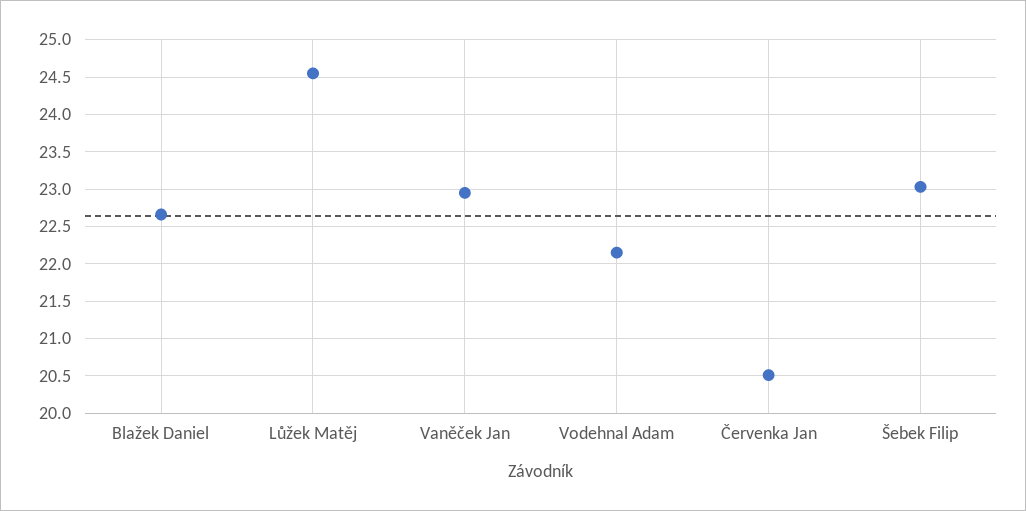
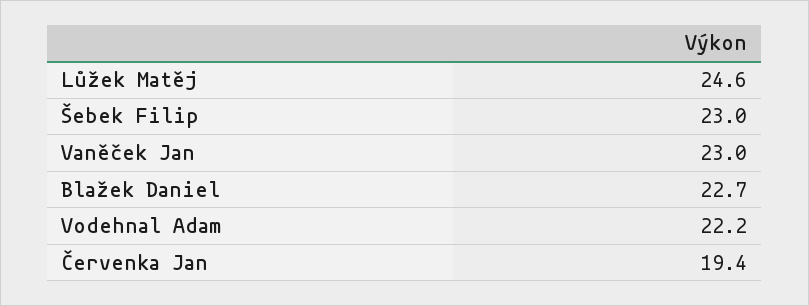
  {
    "Blažek Daniel": 22.7,
    "Lůžek Matěj": 24.6,
    "Vaněček Jan": 23,
    "Vodehnal Adam": 22.2,
-   "Červenka Jan": 20.5,
+   "Červenka Jan": 19.4,
    "Šebek Filip": 23
  }

